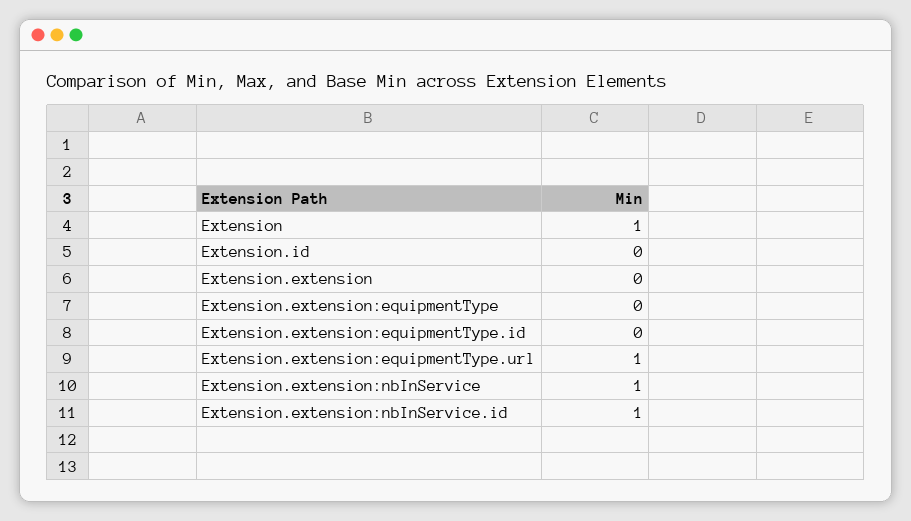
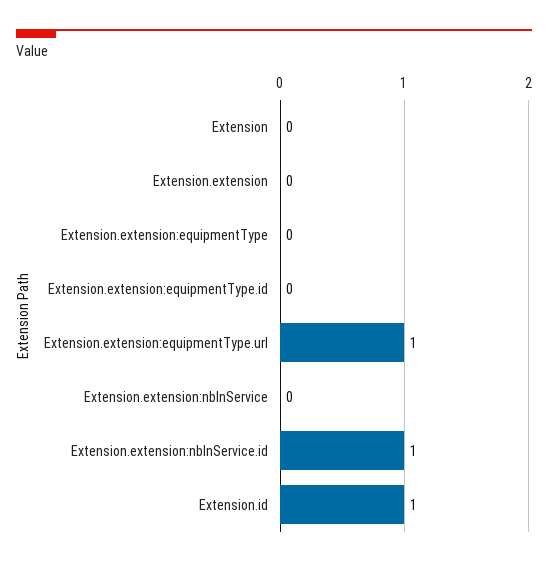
  {
-   "Extension": 1,
+   "Extension": 0,
-   "Extension.id": 0,
+   "Extension.id": 1,
    "Extension.extension": 0,
    "Extension.extension:equipmentType": 0,
    "Extension.extension:equipmentType.id": 0,
    "Extension.extension:equipmentType.url": 1,
-   "Extension.extension:nbInService": 1,
+   "Extension.extension:nbInService": 0,
    "Extension.extension:nbInService.id": 1
  }

